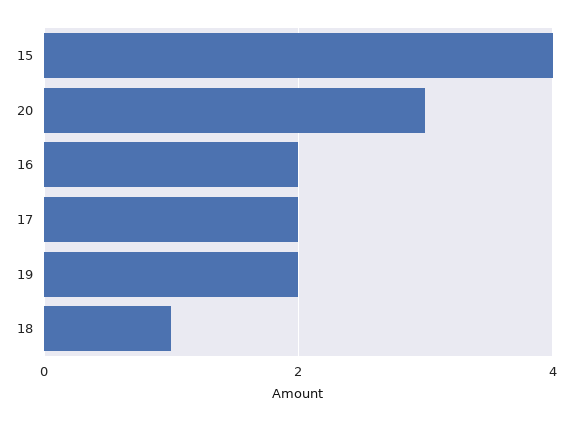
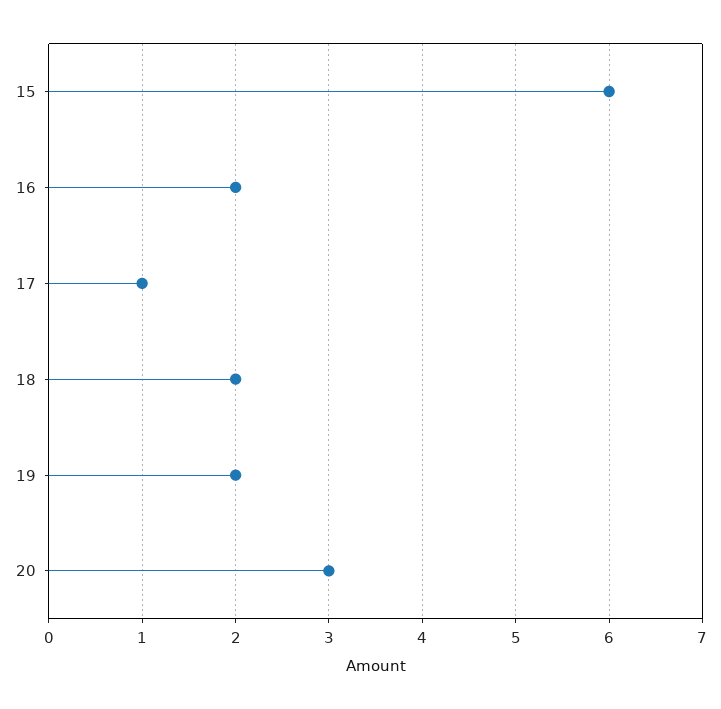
  {
-   "15": 4,
+   "15": 6,
    "20": 3,
    "16": 2,
-   "17": 2,
+   "17": 1,
    "19": 2,
-   "18": 1
+   "18": 2
  }

